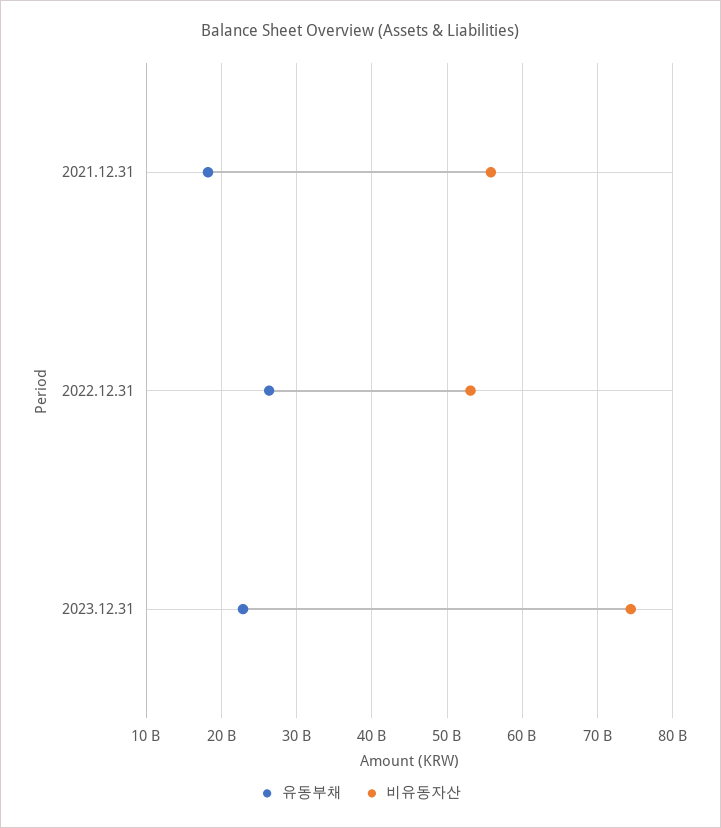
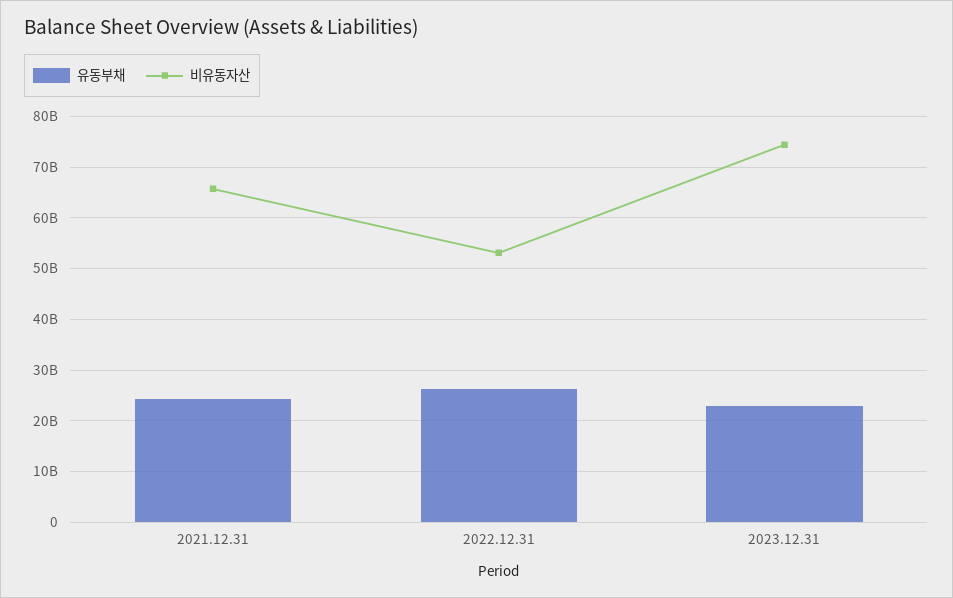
  {
    "유동부채": {
-     "2021.12.31": 18000000000,
+     "2021.12.31": 24000000000,
      "2022.12.31": 26000000000,
      "2023.12.31": 23000000000
    },
    "비유동자산": {
-     "2021.12.31": 56000000000,
+     "2021.12.31": 66000000000,
      "2022.12.31": 53000000000,
      "2023.12.31": 74000000000
    }
  }

